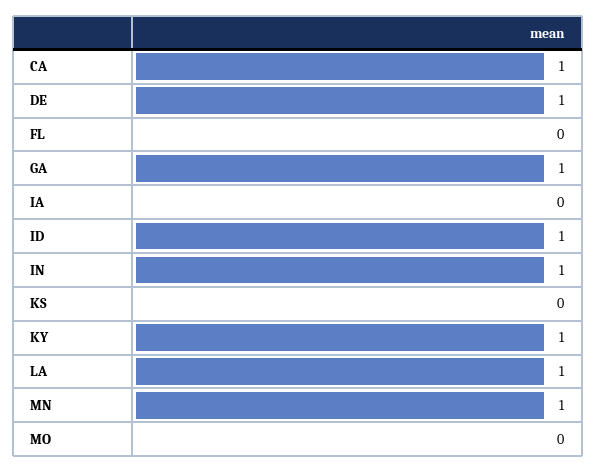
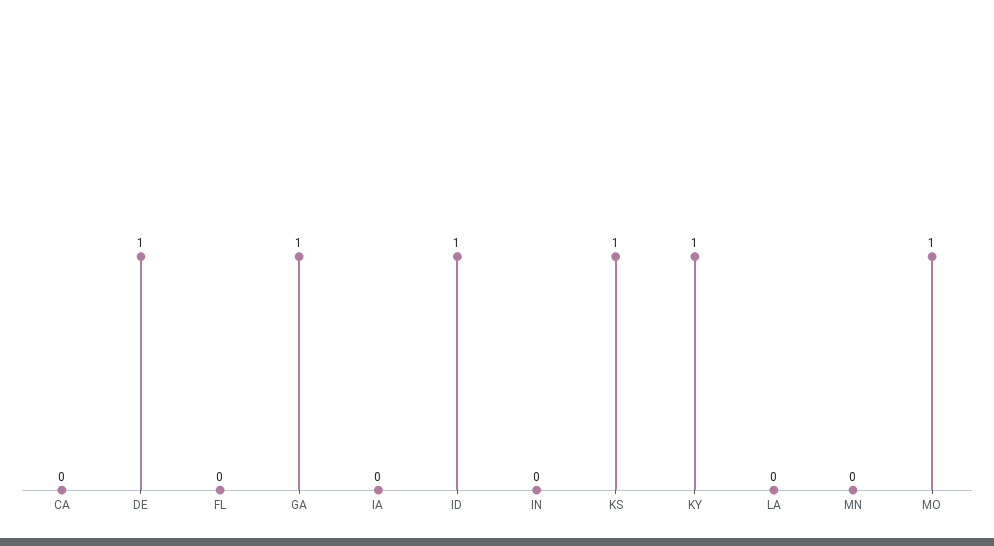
  {
-   "CA": 1,
+   "CA": 0,
    "DE": 1,
    "FL": 0,
    "GA": 1,
    "IA": 0,
    "ID": 1,
-   "IN": 1,
+   "IN": 0,
-   "KS": 0,
+   "KS": 1,
    "KY": 1,
-   "LA": 1,
+   "LA": 0,
-   "MN": 1,
+   "MN": 0,
-   "MO": 0
+   "MO": 1
  }

